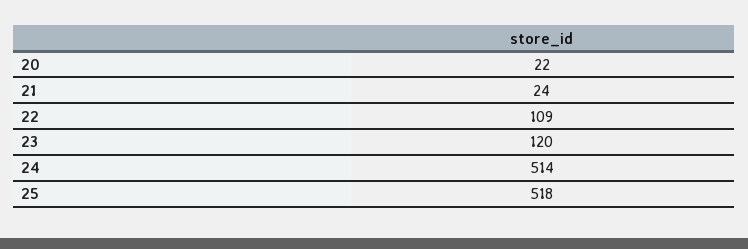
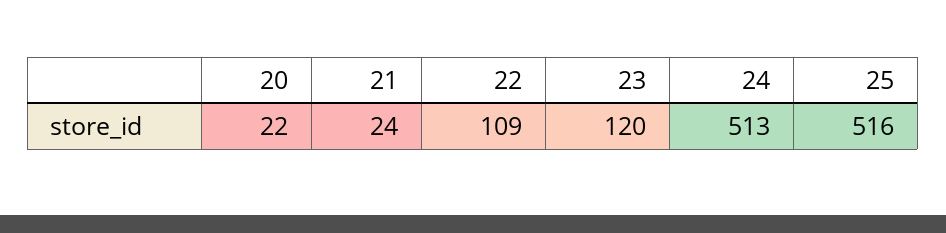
  {
    "20": 22,
    "21": 24,
    "22": 109,
    "23": 120,
-   "24": 514,
+   "24": 513,
-   "25": 518
+   "25": 516
  }

